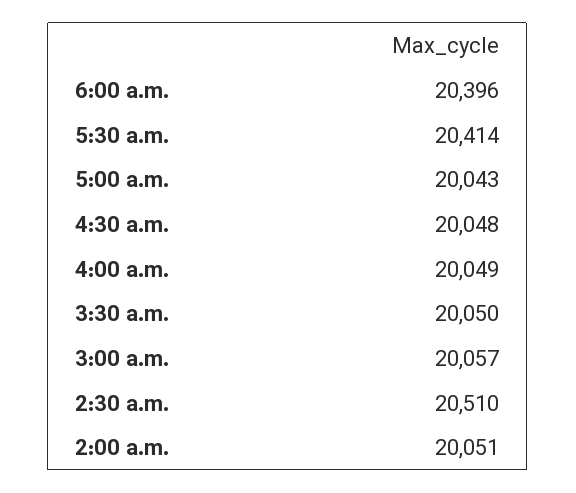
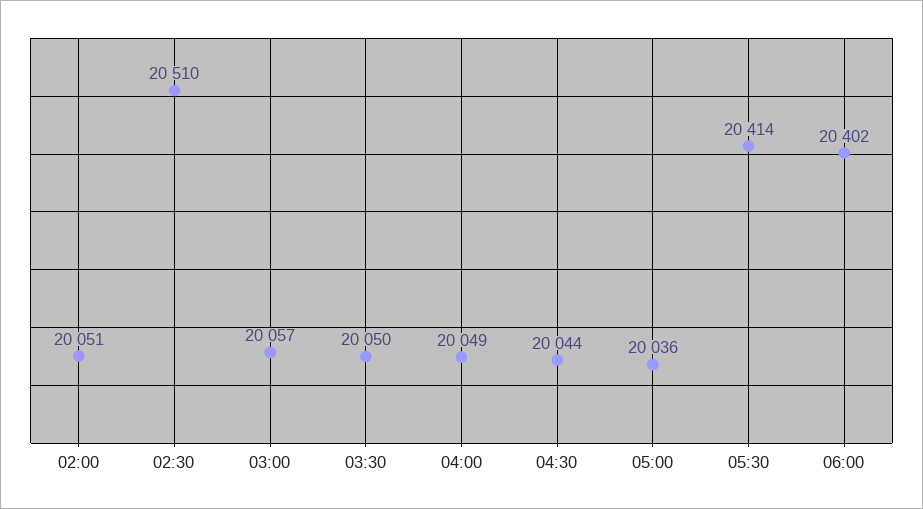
  {
-   "6:00 a.m.": 20396,
+   "6:00 a.m.": 20402,
    "5:30 a.m.": 20414,
-   "5:00 a.m.": 20043,
+   "5:00 a.m.": 20036,
-   "4:30 a.m.": 20048,
+   "4:30 a.m.": 20044,
    "4:00 a.m.": 20049,
    "3:30 a.m.": 20050,
    "3:00 a.m.": 20057,
    "2:30 a.m.": 20510,
    "2:00 a.m.": 20051
  }

